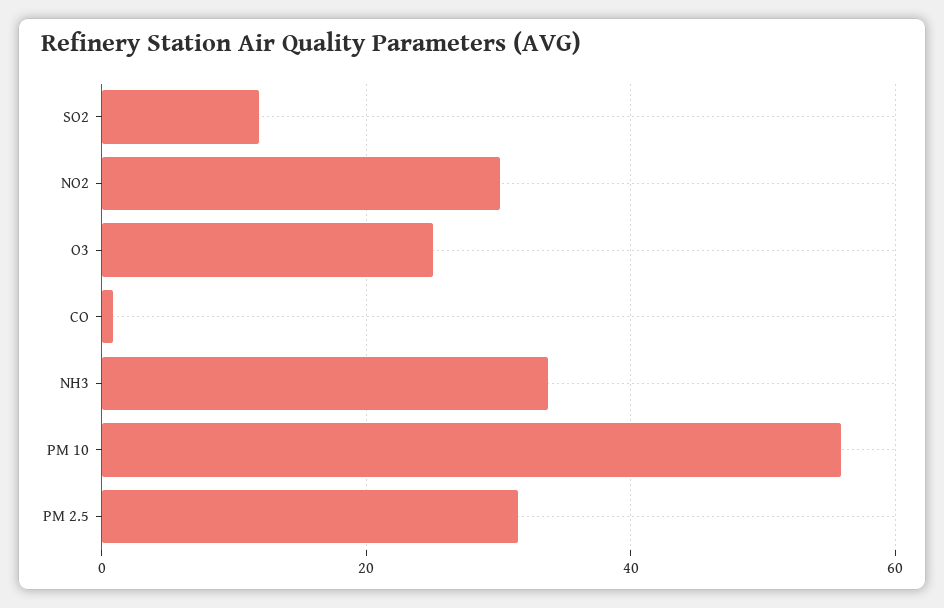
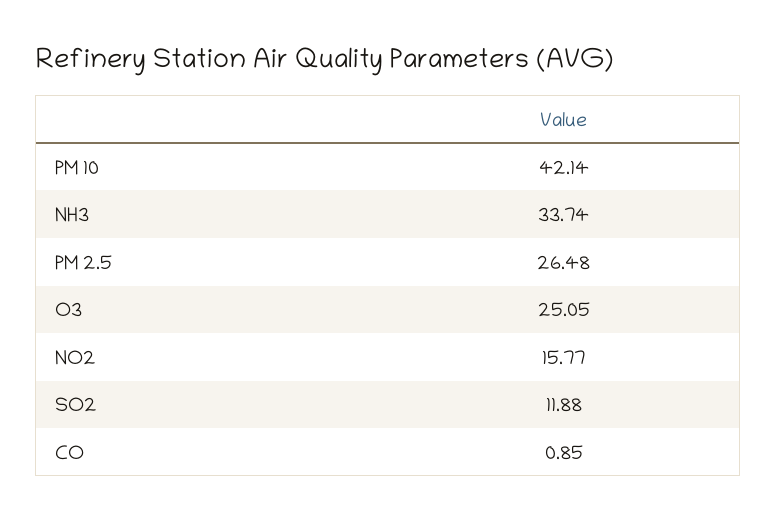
  {
    "SO2": 11.88,
-   "NO2": 30,
+   "NO2": 15.77,
    "O3": 25.05,
    "CO": 0.85,
    "NH3": 33.74,
-   "PM 10": 56,
+   "PM 10": 42.14,
-   "PM 2.5": 32
+   "PM 2.5": 26.48
  }

